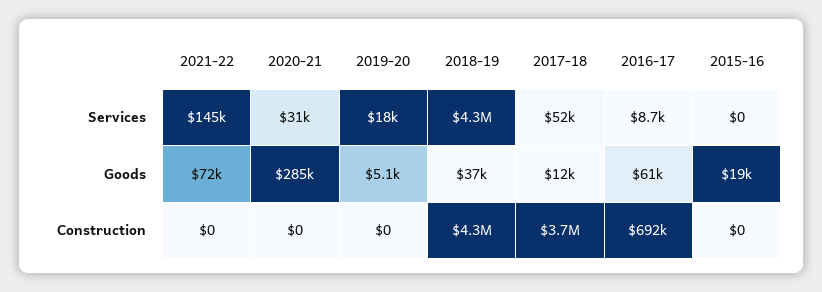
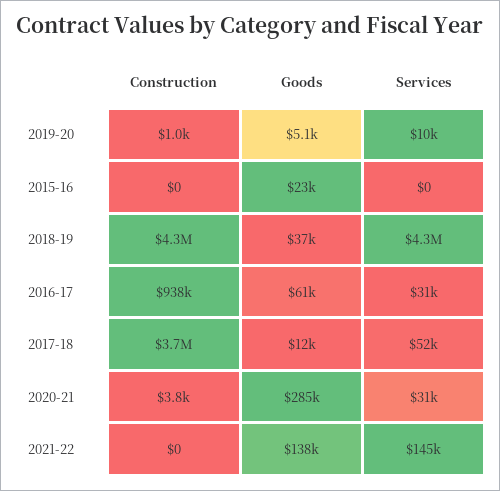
  {
    "2021-22": {
      "Services": 145000,
-     "Goods": 72000,
+     "Goods": 138000,
      "Construction": 0
    },
    "2020-21": {
      "Services": 31000,
      "Goods": 285000,
-     "Construction": 0
+     "Construction": 3800
    },
    "2019-20": {
-     "Services": 18000,
+     "Services": 10000,
      "Goods": 5100,
-     "Construction": 0
+     "Construction": 1000
    },
    "2018-19": {
      "Services": 4300000,
      "Goods": 37000,
      "Construction": 4300000
    },
    "2017-18": {
      "Services": 52000,
      "Goods": 12000,
      "Construction": 3700000
    },
    "2016-17": {
-     "Services": 8700,
+     "Services": 31000,
      "Goods": 61000,
-     "Construction": 692000
+     "Construction": 938000
    },
    "2015-16": {
      "Services": 0,
-     "Goods": 19000,
+     "Goods": 23000,
      "Construction": 0
    }
  }

